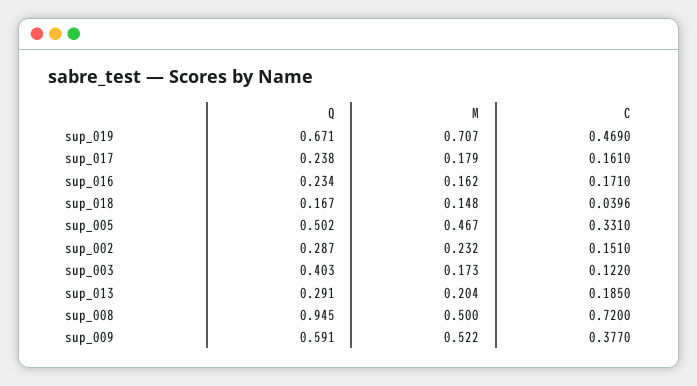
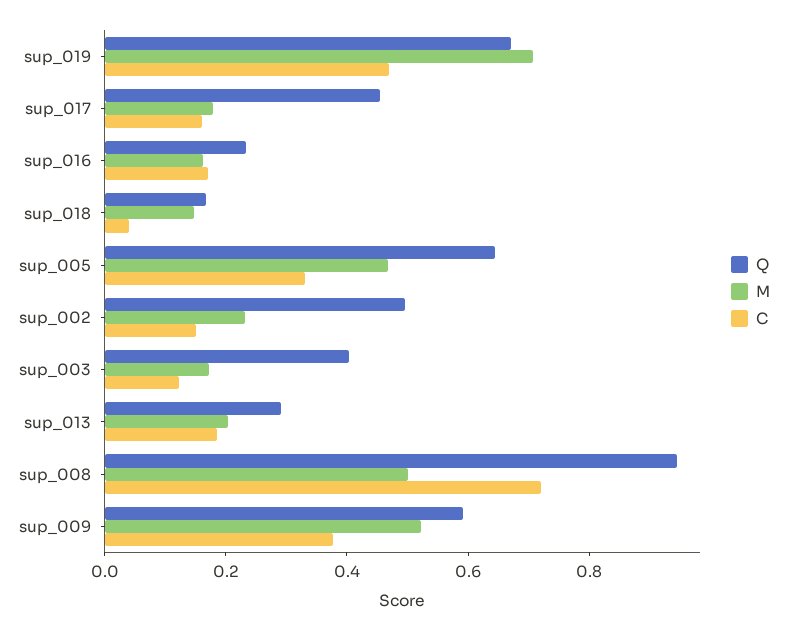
  {
    "Q": {
      "sup_019": 0.671,
-     "sup_017": 0.238,
+     "sup_017": 0.45,
      "sup_016": 0.234,
      "sup_018": 0.167,
-     "sup_005": 0.502,
+     "sup_005": 0.65,
-     "sup_002": 0.287,
+     "sup_002": 0.5,
      "sup_003": 0.403,
      "sup_013": 0.291,
      "sup_008": 0.945,
      "sup_009": 0.591
    },
    "M": {
      "sup_019": 0.707,
      "sup_017": 0.179,
      "sup_016": 0.162,
      "sup_018": 0.148,
      "sup_005": 0.467,
      "sup_002": 0.232,
      "sup_003": 0.173,
      "sup_013": 0.204,
      "sup_008": 0.5,
      "sup_009": 0.522
    },
    "C": {
      "sup_019": 0.469,
      "sup_017": 0.161,
      "sup_016": 0.171,
      "sup_018": 0.0396,
      "sup_005": 0.331,
      "sup_002": 0.151,
      "sup_003": 0.122,
      "sup_013": 0.185,
      "sup_008": 0.72,
      "sup_009": 0.377
    }
  }

